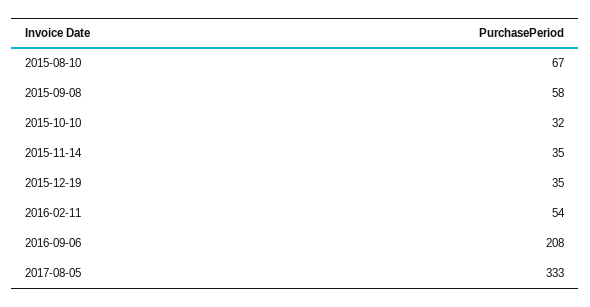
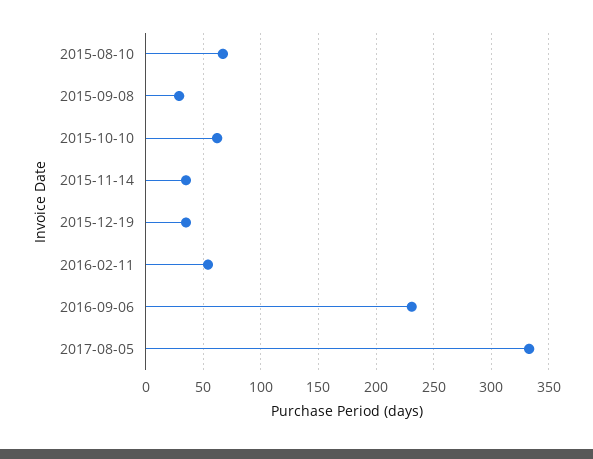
  {
    "2015-08-10": 67,
-   "2015-09-08": 58,
+   "2015-09-08": 30,
-   "2015-10-10": 32,
+   "2015-10-10": 60,
    "2015-11-14": 35,
    "2015-12-19": 35,
    "2016-02-11": 54,
-   "2016-09-06": 208,
+   "2016-09-06": 230,
    "2017-08-05": 333
  }

